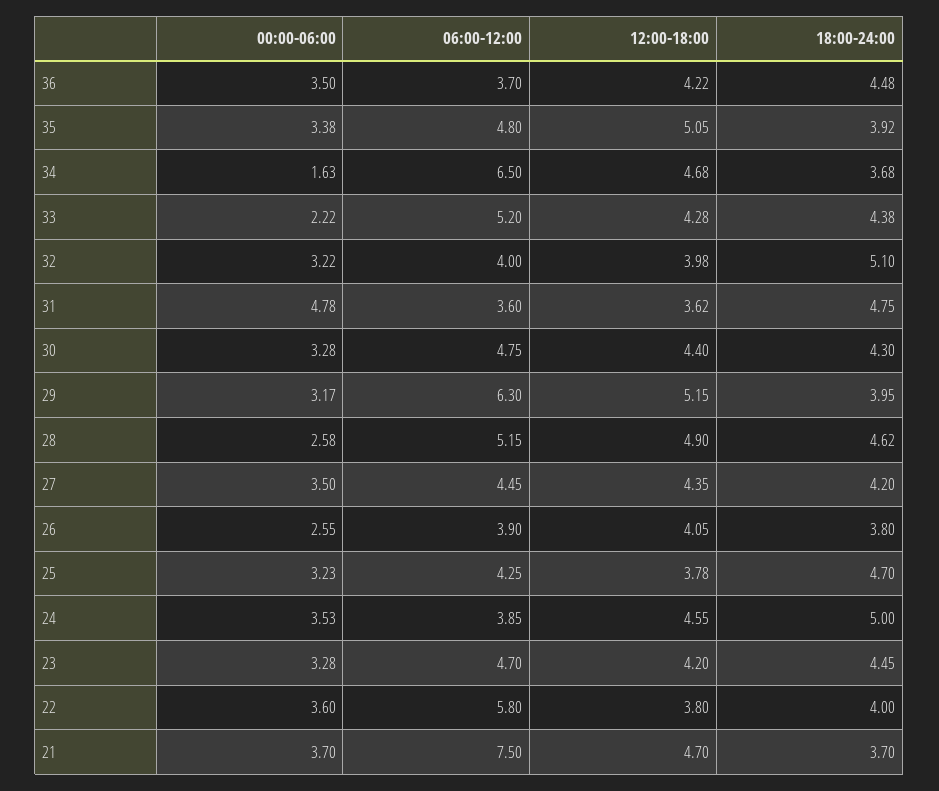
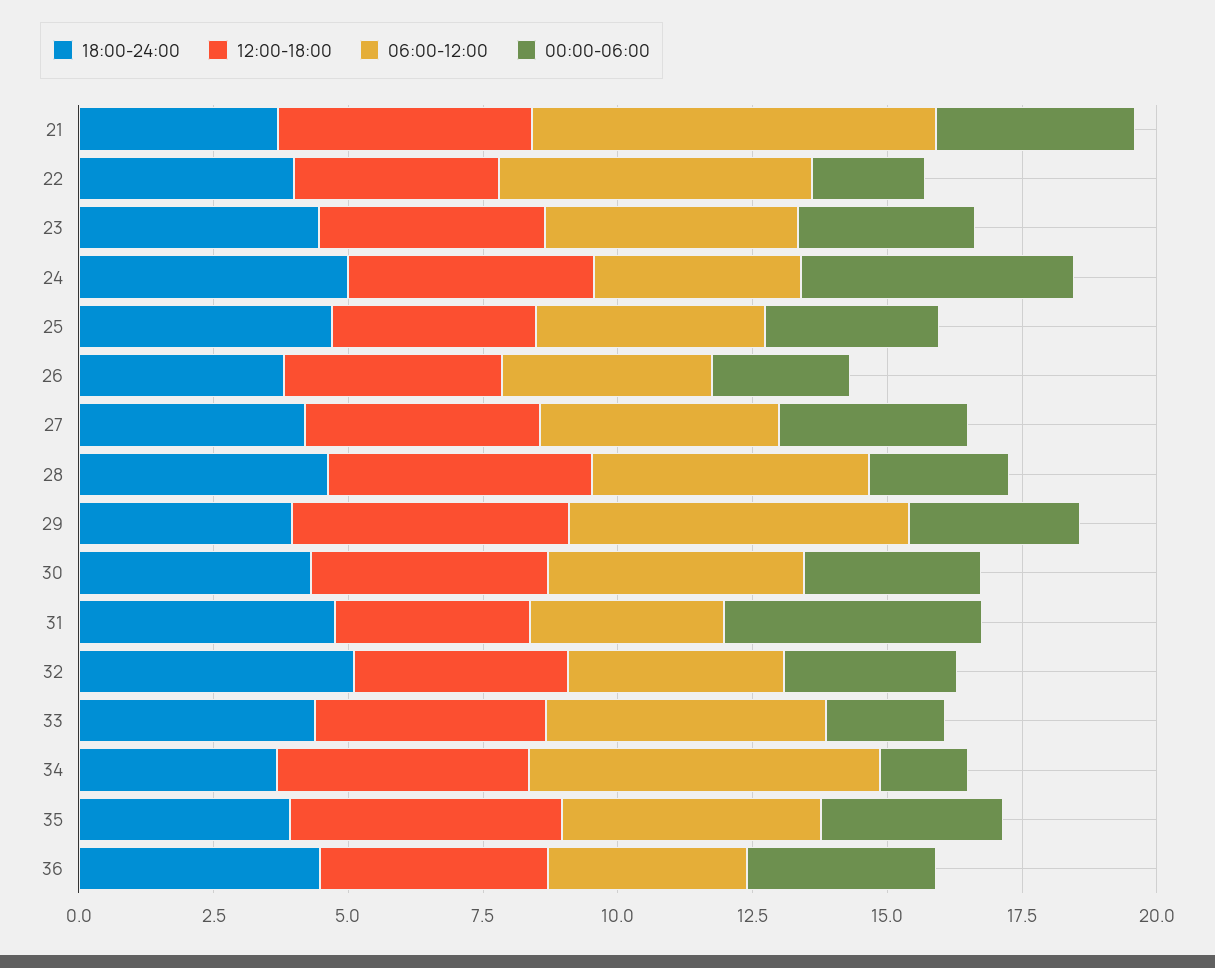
  {
    "00:00-06:00": {
      "36": 3.5,
      "35": 3.38,
      "34": 1.63,
      "33": 2.22,
      "32": 3.22,
      "31": 4.78,
      "30": 3.28,
      "29": 3.17,
      "28": 2.58,
      "27": 3.5,
      "26": 2.55,
      "25": 3.23,
-     "24": 3.53,
+     "24": 5,
      "23": 3.28,
-     "22": 3.6,
+     "22": 2,
      "21": 3.7
    },
    "06:00-12:00": {
      "36": 3.7,
      "35": 4.8,
      "34": 6.5,
      "33": 5.2,
      "32": 4,
      "31": 3.6,
      "30": 4.75,
      "29": 6.3,
      "28": 5.15,
      "27": 4.45,
      "26": 3.9,
      "25": 4.25,
      "24": 3.85,
      "23": 4.7,
      "22": 5.8,
      "21": 7.5
    },
    "12:00-18:00": {
      "36": 4.22,
      "35": 5.05,
      "34": 4.68,
      "33": 4.28,
      "32": 3.98,
      "31": 3.62,
      "30": 4.4,
      "29": 5.15,
      "28": 4.9,
      "27": 4.35,
      "26": 4.05,
      "25": 3.78,
      "24": 4.55,
      "23": 4.2,
      "22": 3.8,
      "21": 4.7
    },
    "18:00-24:00": {
      "36": 4.48,
      "35": 3.92,
      "34": 3.68,
      "33": 4.38,
      "32": 5.1,
      "31": 4.75,
      "30": 4.3,
      "29": 3.95,
      "28": 4.62,
      "27": 4.2,
      "26": 3.8,
      "25": 4.7,
      "24": 5,
      "23": 4.45,
      "22": 4,
      "21": 3.7
    }
  }

